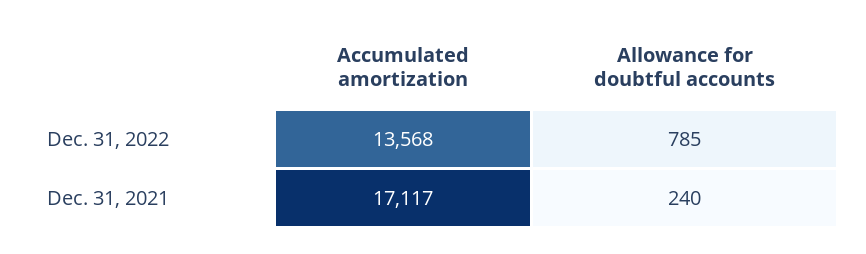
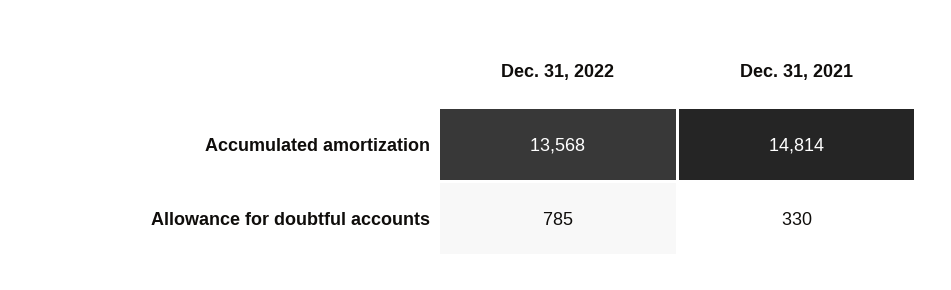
  {
    "Accumulated amortization": {
      "Dec. 31, 2022": 13568,
-     "Dec. 31, 2021": 17117
+     "Dec. 31, 2021": 14814
    },
    "Allowance for doubtful accounts": {
      "Dec. 31, 2022": 785,
-     "Dec. 31, 2021": 240
+     "Dec. 31, 2021": 330
    }
  }

